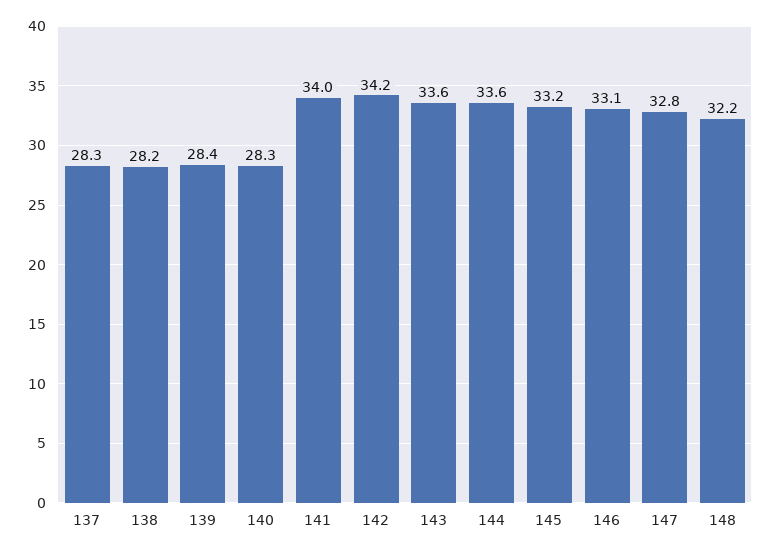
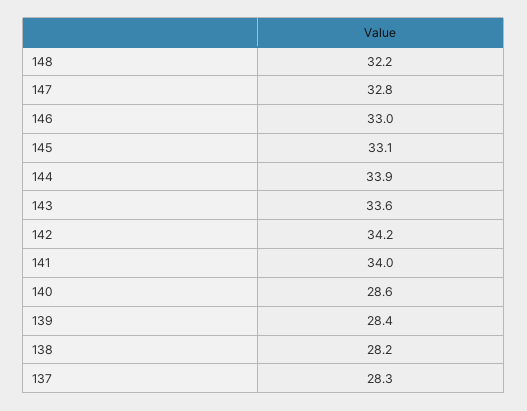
  {
    "137": 28.3,
    "138": 28.2,
    "139": 28.4,
-   "140": 28.3,
+   "140": 28.6,
    "141": 34,
    "142": 34.2,
    "143": 33.6,
-   "144": 33.6,
+   "144": 33.9,
-   "145": 33.2,
+   "145": 33.1,
-   "146": 33.1,
+   "146": 33,
    "147": 32.8,
    "148": 32.2
  }

